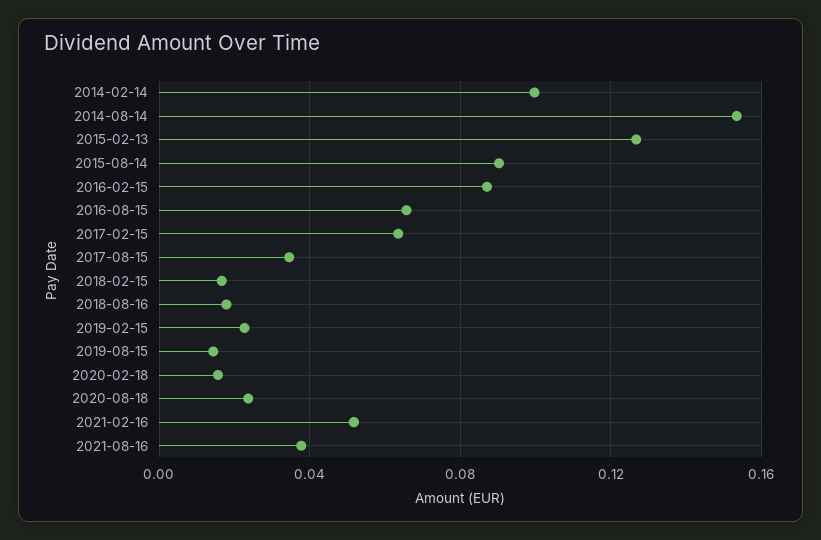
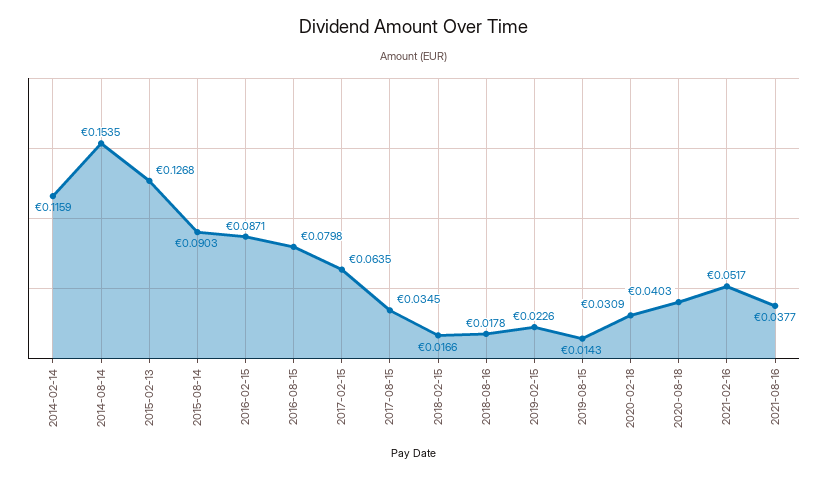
  {
-   "2014-02-14": 0.1,
+   "2014-02-14": 0.1159,
    "2014-08-14": 0.1535,
    "2015-02-13": 0.1268,
    "2015-08-14": 0.0903,
    "2016-02-15": 0.0871,
-   "2016-08-15": 0.065,
+   "2016-08-15": 0.0798,
    "2017-02-15": 0.0635,
    "2017-08-15": 0.0345,
    "2018-02-15": 0.0166,
    "2018-08-16": 0.0178,
    "2019-02-15": 0.0226,
    "2019-08-15": 0.0143,
-   "2020-02-18": 0.015,
+   "2020-02-18": 0.0309,
-   "2020-08-18": 0.025,
+   "2020-08-18": 0.0403,
    "2021-02-16": 0.0517,
    "2021-08-16": 0.0377
  }

